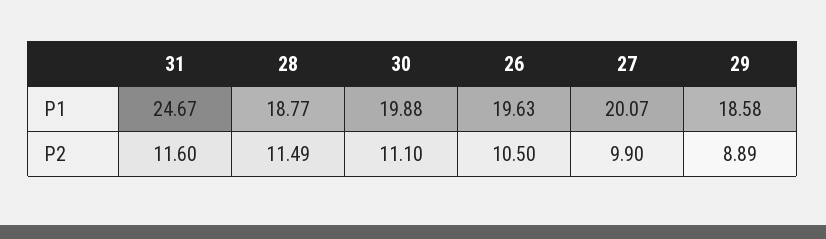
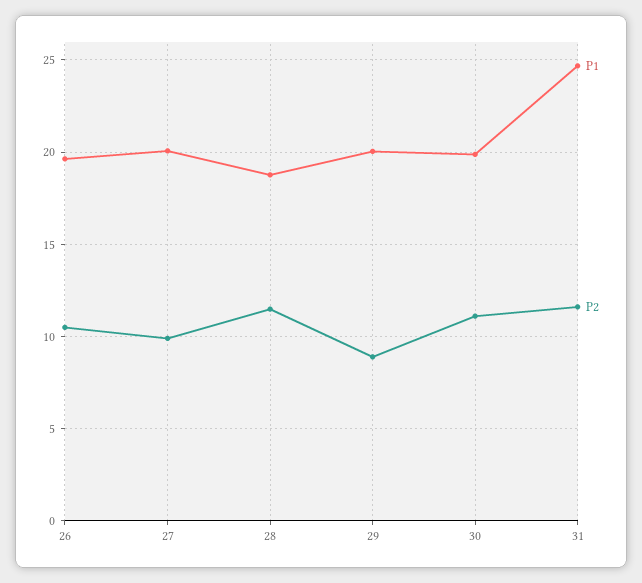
  {
    "P1": {
      "31": 24.67,
      "28": 18.77,
      "30": 19.88,
      "26": 19.63,
      "27": 20.07,
-     "29": 18.58
+     "29": 20
    },
    "P2": {
      "31": 11.6,
      "28": 11.49,
      "30": 11.1,
      "26": 10.5,
      "27": 9.9,
      "29": 8.89
    }
  }

